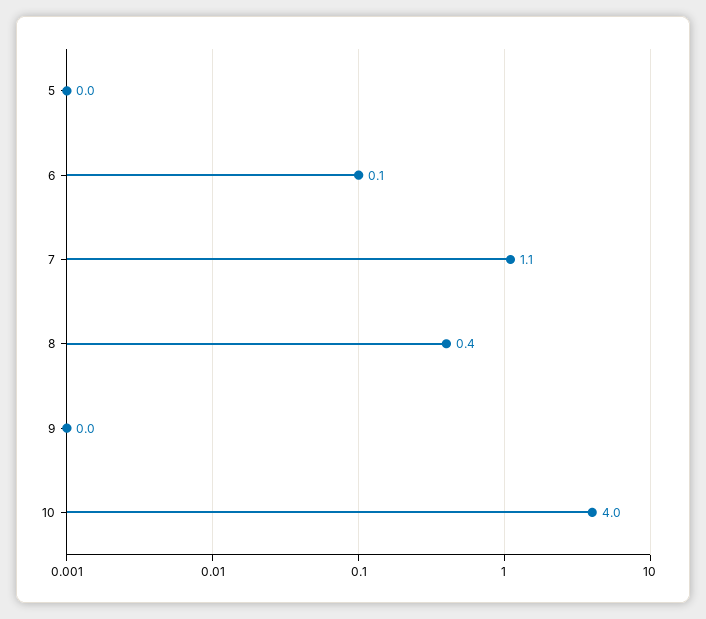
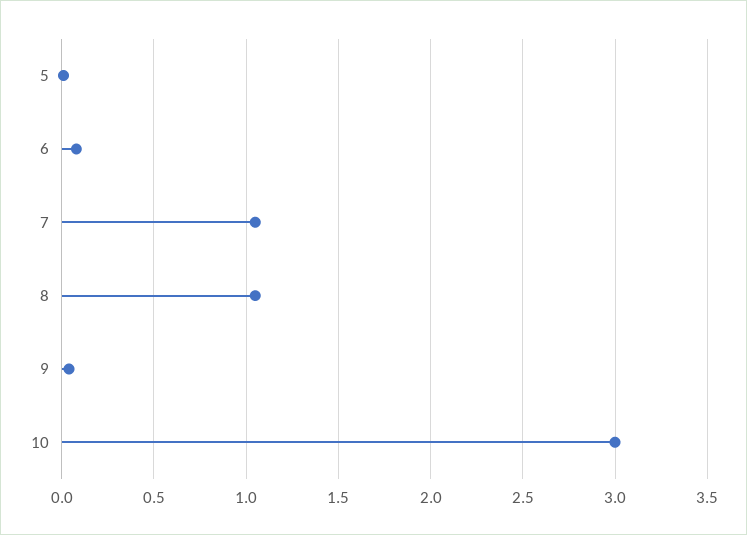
  {
    "5": 0,
    "6": 0.1,
    "7": 1.1,
-   "8": 0.4,
+   "8": 1.05,
    "9": 0,
-   "10": 4
+   "10": 3
  }

